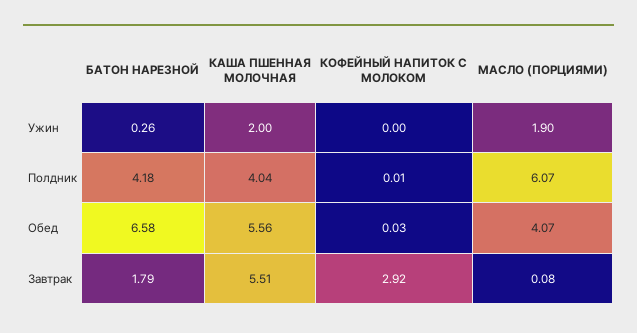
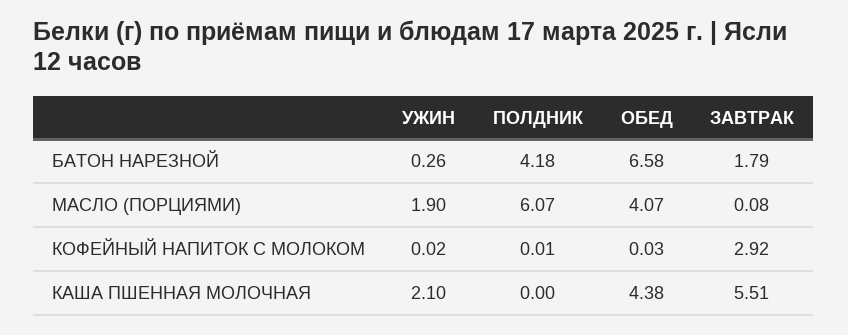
  {
    "БАТОН НАРЕЗНОЙ": {
      "Ужин": 0.26,
      "Полдник": 4.18,
      "Обед": 6.58,
      "Завтрак": 1.79
    },
    "КАША ПШЕННАЯ МОЛОЧНАЯ": {
-     "Ужин": 2,
+     "Ужин": 2.1,
-     "Полдник": 4.04,
+     "Полдник": 0,
-     "Обед": 5.56,
+     "Обед": 4.38,
      "Завтрак": 5.51
    },
    "КОФЕЙНЫЙ НАПИТОК С МОЛОКОМ": {
-     "Ужин": 0,
+     "Ужин": 0.02,
      "Полдник": 0.01,
      "Обед": 0.03,
      "Завтрак": 2.92
    },
    "МАСЛО (ПОРЦИЯМИ)": {
      "Ужин": 1.9,
      "Полдник": 6.07,
      "Обед": 4.07,
      "Завтрак": 0.08
    }
  }

